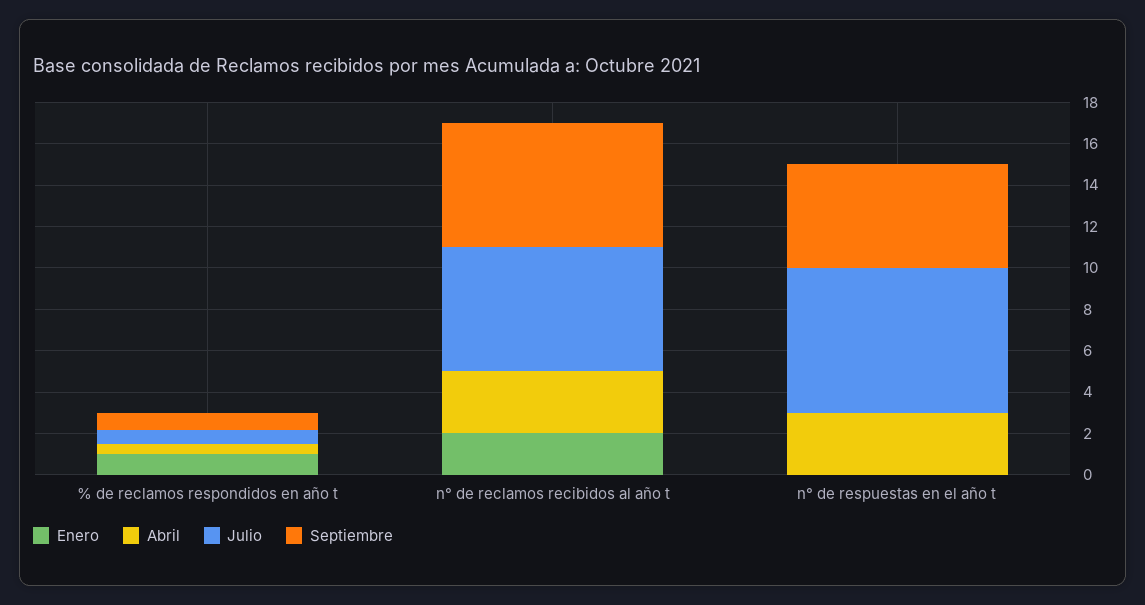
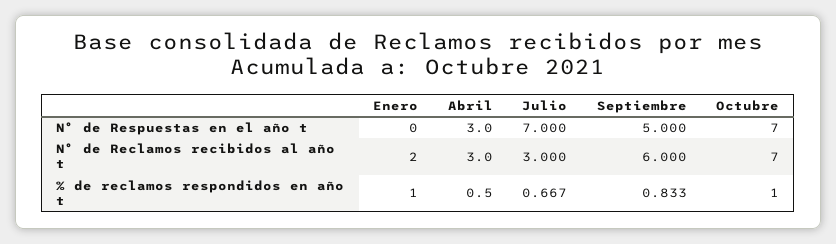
  {
    "Enero": {
      "% de reclamos respondidos en año t": 1,
      "n° de reclamos recibidos al año t": 2,
      "n° de respuestas en el año t": 0
    },
    "Abril": {
      "% de reclamos respondidos en año t": 0.5,
      "n° de reclamos recibidos al año t": 3,
      "n° de respuestas en el año t": 3
    },
    "Julio": {
      "% de reclamos respondidos en año t": 0.667,
-     "n° de reclamos recibidos al año t": 6,
+     "n° de reclamos recibidos al año t": 3,
      "n° de respuestas en el año t": 7
    },
    "Septiembre": {
      "% de reclamos respondidos en año t": 0.833,
      "n° de reclamos recibidos al año t": 6,
      "n° de respuestas en el año t": 5
-   }
+   },
+   "Octubre": {
+     "n° de respuestas en el año t": 7,
+     "n° de reclamos recibidos al año t": 7,
+     "% de reclamos respondidos en año t": 1
+   }
  }

